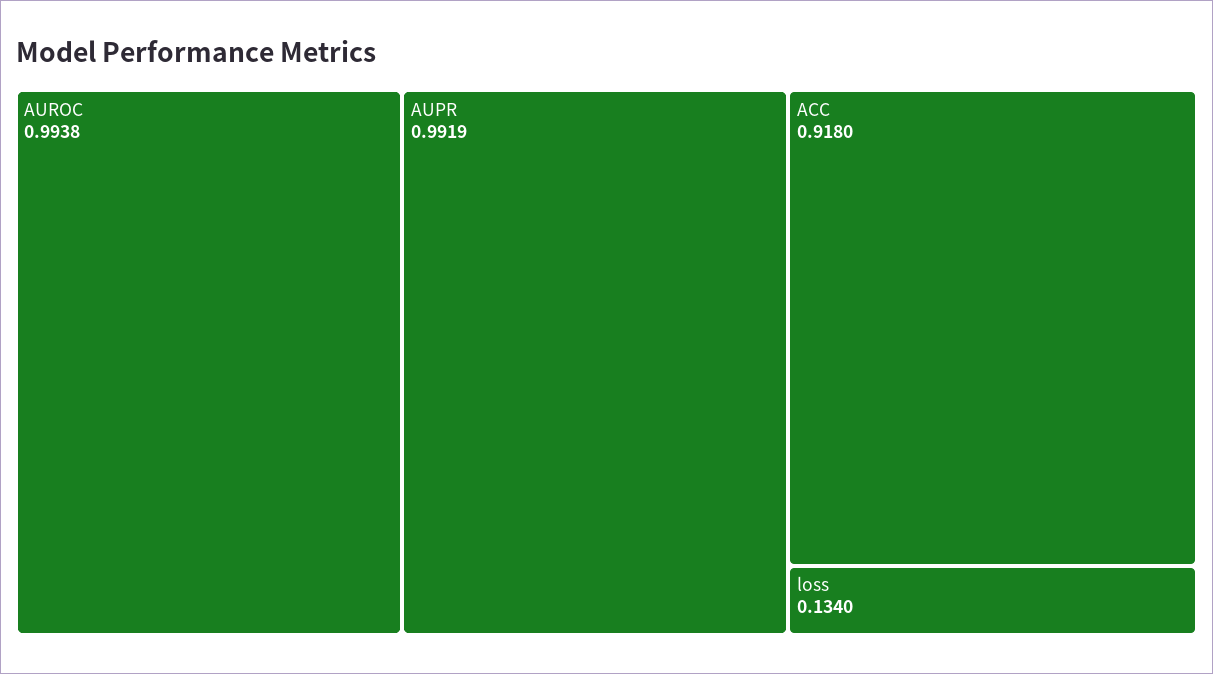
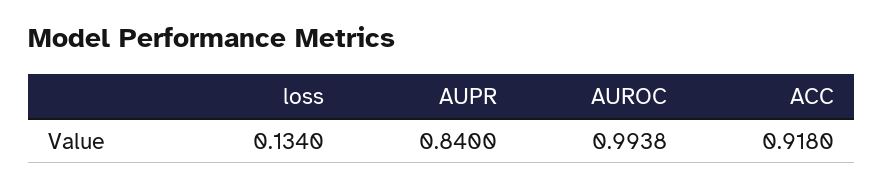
  {
    "AUROC": 0.9938,
-   "AUPR": 0.9919,
+   "AUPR": 0.84,
    "ACC": 0.918,
    "loss": 0.134
  }

